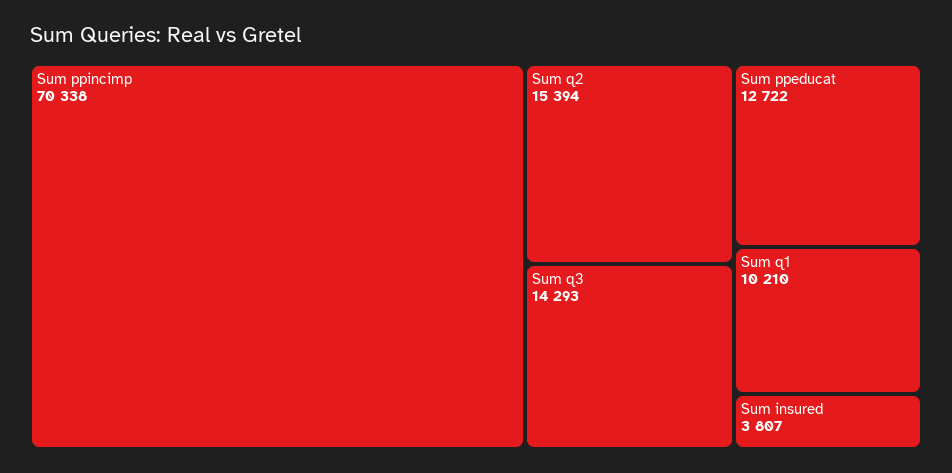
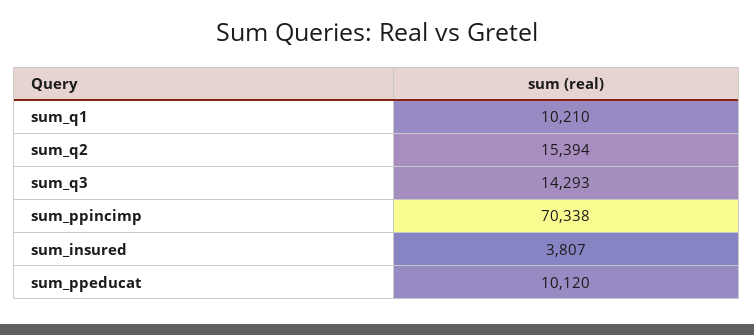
  {
    "Sum ppincimp": 70338,
    "Sum q2": 15394,
    "Sum q3": 14293,
-   "Sum ppeducat": 12722,
+   "Sum ppeducat": 10120,
    "Sum q1": 10210,
    "Sum insured": 3807
  }

